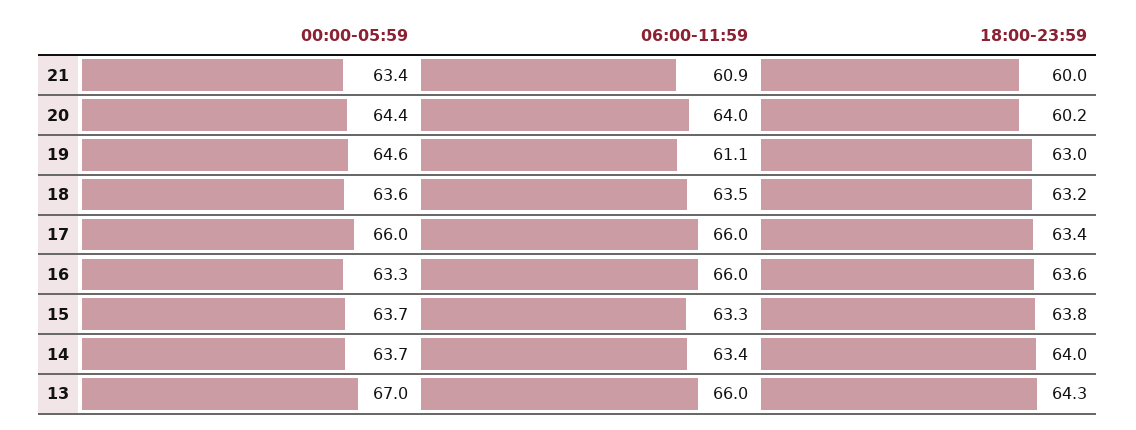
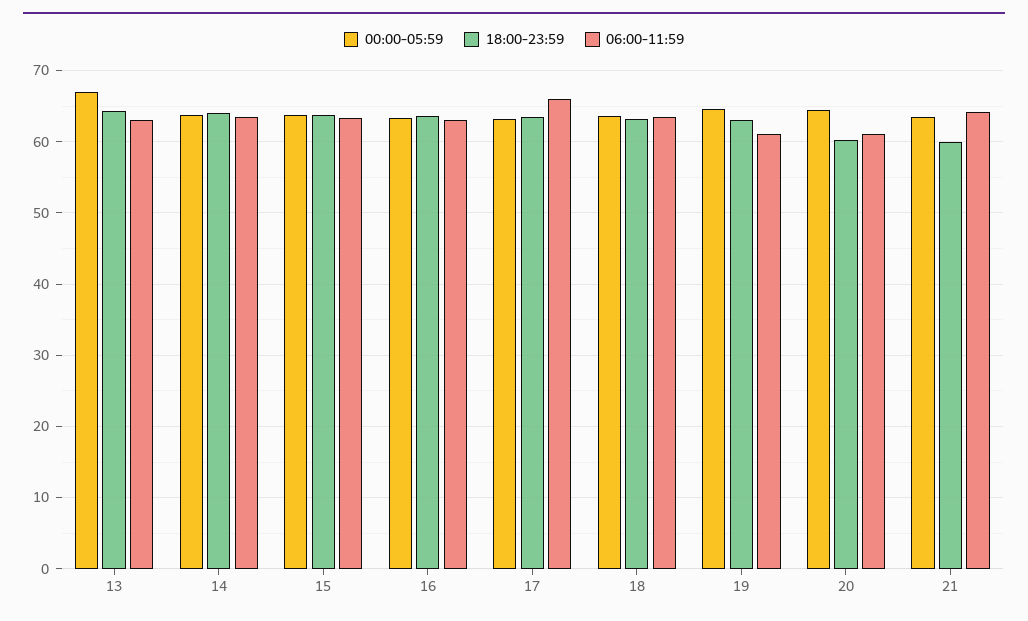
  {
    "00:00-05:59": {
      "21": 63.4,
      "20": 64.4,
      "19": 64.6,
      "18": 63.6,
-     "17": 66,
+     "17": 63,
      "16": 63.3,
      "15": 63.7,
      "14": 63.7,
      "13": 67
    },
    "06:00-11:59": {
-     "21": 60.9,
+     "21": 64,
-     "20": 64,
+     "20": 61,
      "19": 61.1,
      "18": 63.5,
      "17": 66,
-     "16": 66,
+     "16": 63,
      "15": 63.3,
      "14": 63.4,
-     "13": 66
+     "13": 63
    },
    "18:00-23:59": {
      "21": 60,
      "20": 60.2,
      "19": 63,
      "18": 63.2,
      "17": 63.4,
      "16": 63.6,
      "15": 63.8,
      "14": 64,
      "13": 64.3
    }
  }

